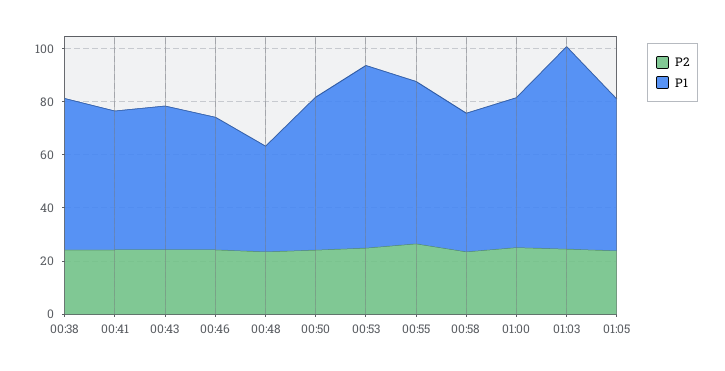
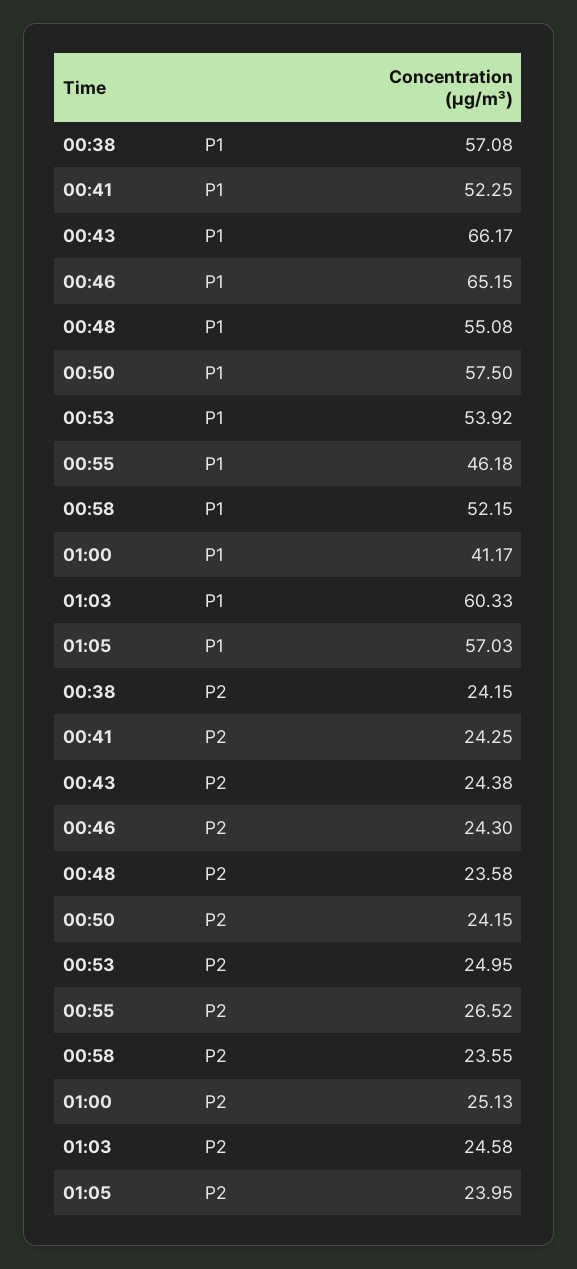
  {
    "P2": {
      "00:38": 24.15,
      "00:41": 24.25,
      "00:43": 24.38,
      "00:46": 24.3,
      "00:48": 23.58,
      "00:50": 24.15,
      "00:53": 24.95,
      "00:55": 26.52,
      "00:58": 23.55,
      "01:00": 25.13,
      "01:03": 24.58,
      "01:05": 23.95
    },
    "P1": {
      "00:38": 57.08,
      "00:41": 52.25,
-     "00:43": 55,
+     "00:43": 66.17,
-     "00:46": 50,
+     "00:46": 65.15,
-     "00:48": 40,
+     "00:48": 55.08,
      "00:50": 57.5,
-     "00:53": 70,
+     "00:53": 53.92,
-     "00:55": 60,
+     "00:55": 46.18,
      "00:58": 52.15,
-     "01:00": 55,
+     "01:00": 41.17,
-     "01:03": 75,
+     "01:03": 60.33,
      "01:05": 57.03
    }
  }

